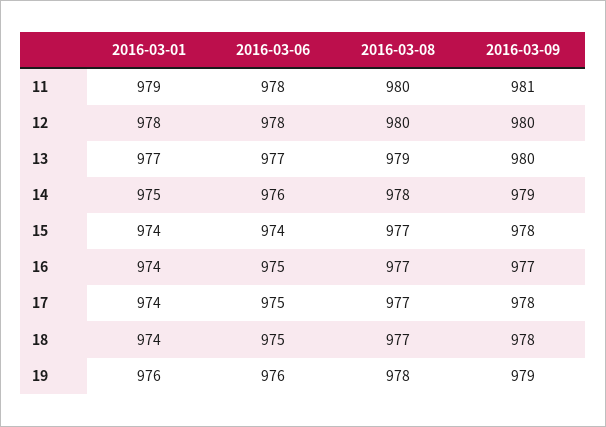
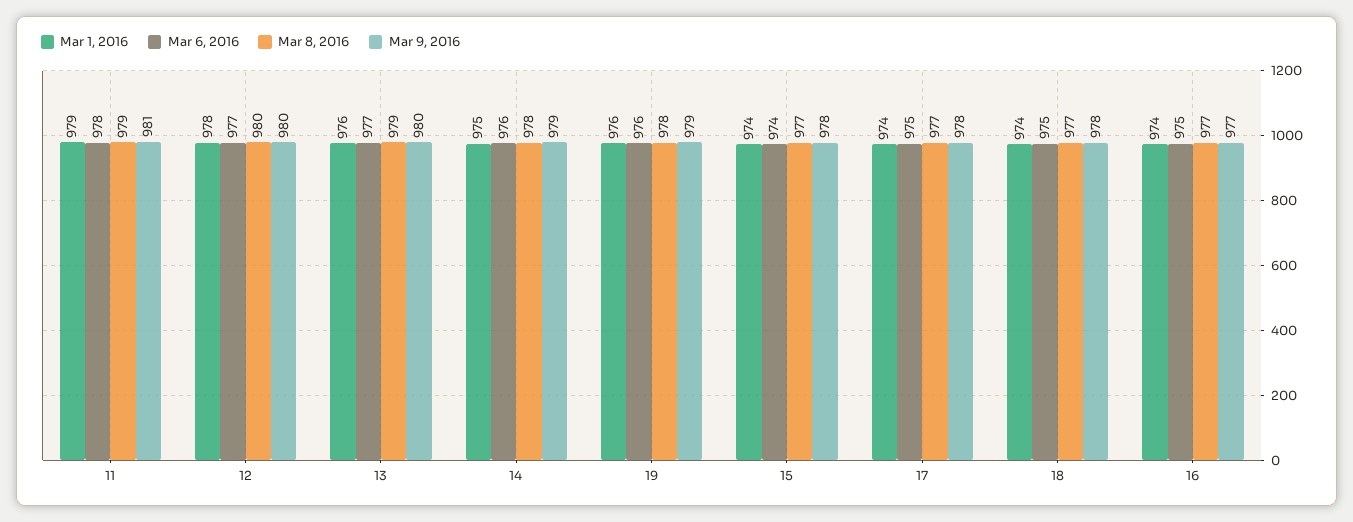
  {
    "2016-03-01": {
      "11": 979,
      "12": 978,
-     "13": 977,
+     "13": 976,
      "14": 975,
      "15": 974,
      "16": 974,
      "17": 974,
      "18": 974,
      "19": 976
    },
    "2016-03-06": {
      "11": 978,
-     "12": 978,
+     "12": 977,
      "13": 977,
      "14": 976,
      "15": 974,
      "16": 975,
      "17": 975,
      "18": 975,
      "19": 976
    },
    "2016-03-08": {
-     "11": 980,
+     "11": 979,
      "12": 980,
      "13": 979,
      "14": 978,
      "15": 977,
      "16": 977,
      "17": 977,
      "18": 977,
      "19": 978
    },
    "2016-03-09": {
      "11": 981,
      "12": 980,
      "13": 980,
      "14": 979,
      "15": 978,
      "16": 977,
      "17": 978,
      "18": 978,
      "19": 979
    }
  }

